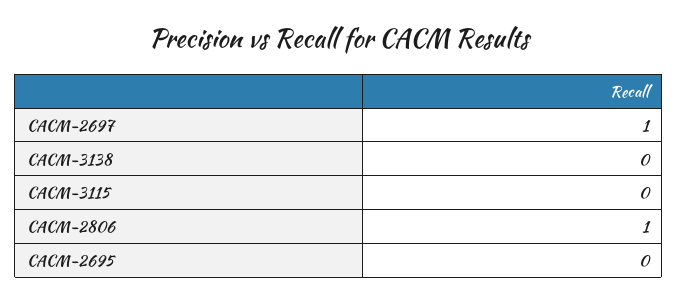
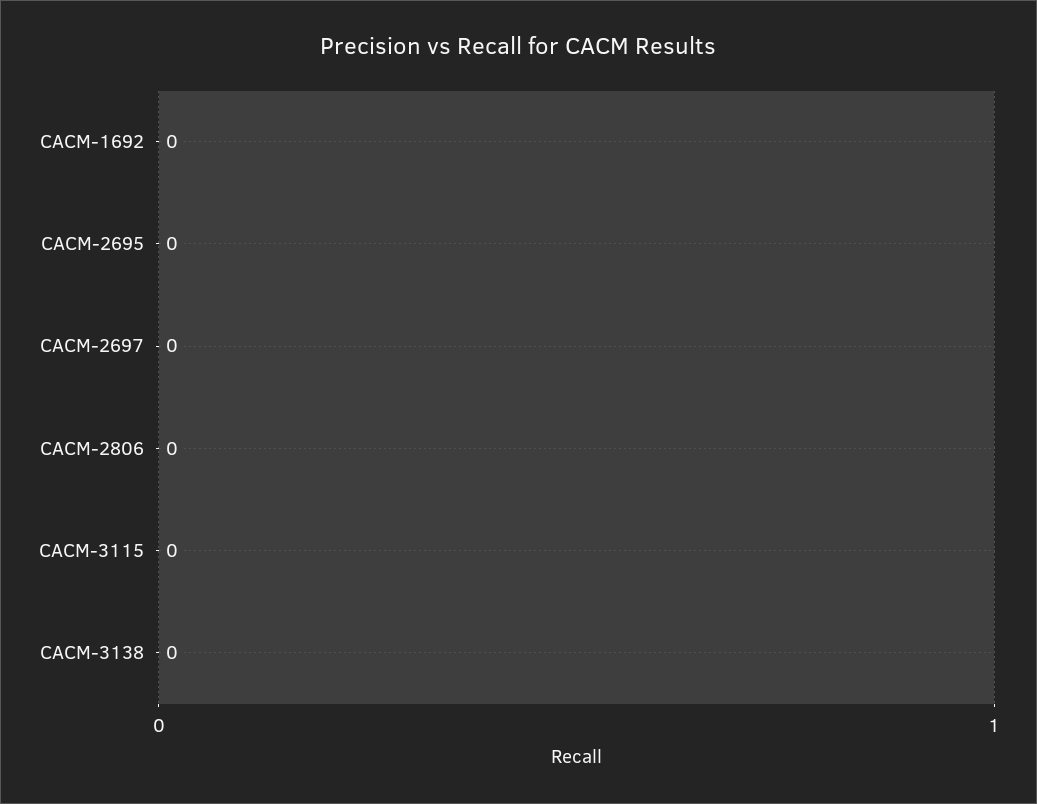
  {
-   "CACM-2697": 1,
+   "CACM-2697": 0,
    "CACM-3138": 0,
    "CACM-3115": 0,
-   "CACM-2806": 1,
+   "CACM-2806": 0,
-   "CACM-2695": 0
+   "CACM-2695": 0,
+   "CACM-1692": 0
  }

